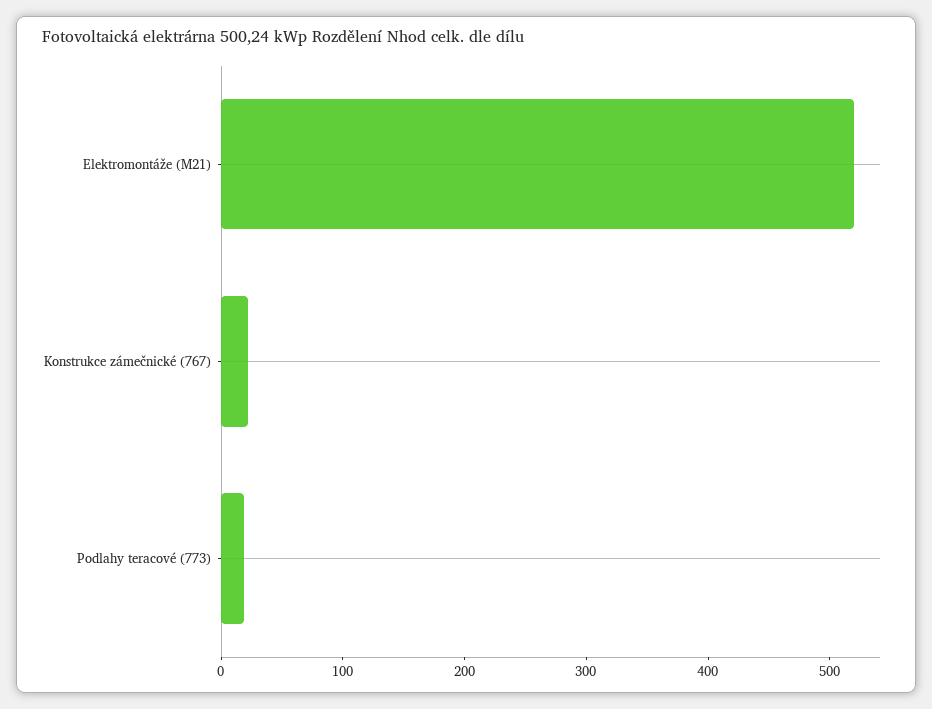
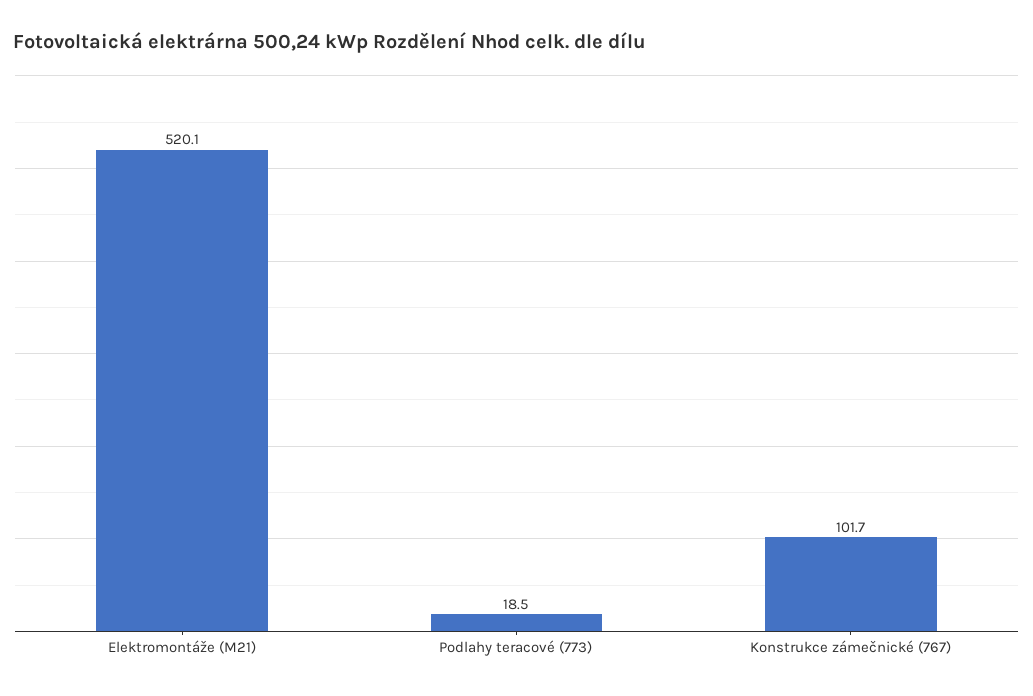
  {
    "Elektromontáže (M21)": 520.1,
-   "Konstrukce zámečnické (767)": 20,
+   "Konstrukce zámečnické (767)": 101.7,
    "Podlahy teracové (773)": 18.5
  }

